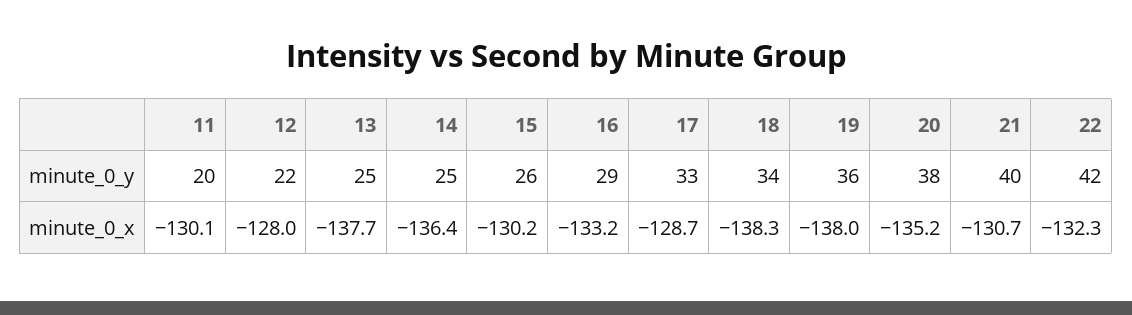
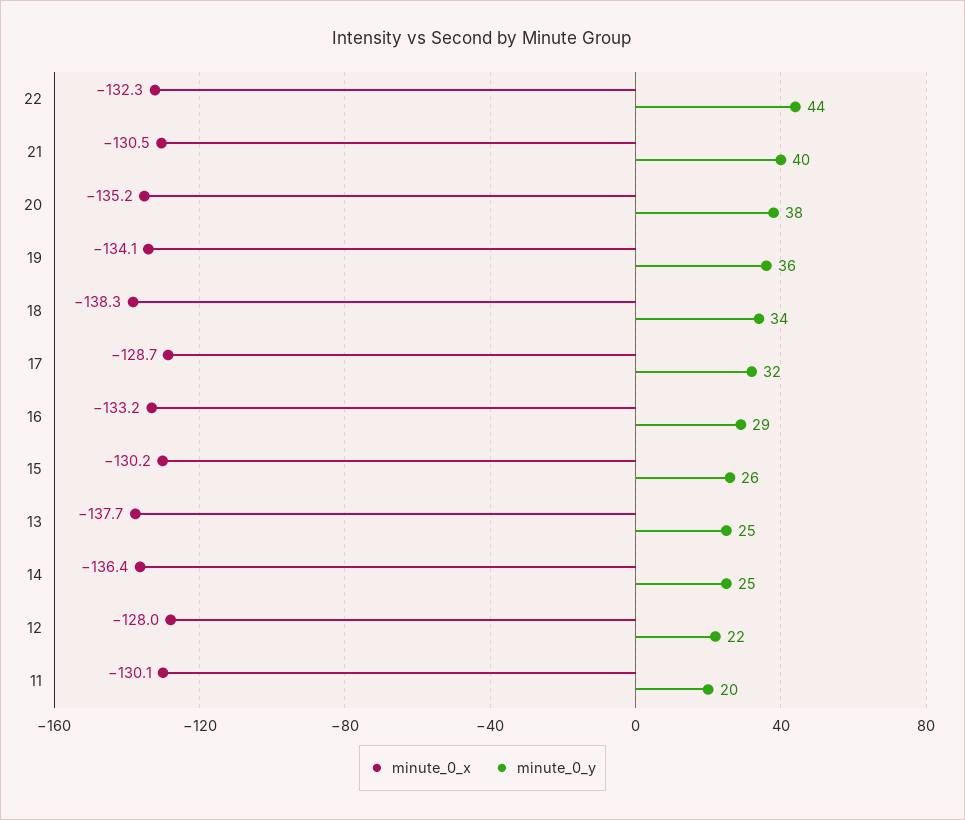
  {
    "minute_0_y": {
      "11": 20,
      "12": 22,
      "13": 25,
      "14": 25,
      "15": 26,
      "16": 29,
-     "17": 33,
+     "17": 32,
      "18": 34,
      "19": 36,
      "20": 38,
      "21": 40,
-     "22": 42
+     "22": 44
    },
    "minute_0_x": {
      "11": -130.1,
      "12": -128,
      "13": -137.7,
      "14": -136.4,
      "15": -130.2,
      "16": -133.2,
      "17": -128.7,
      "18": -138.3,
-     "19": -138,
+     "19": -134.1,
      "20": -135.2,
-     "21": -130.7,
+     "21": -130.5,
      "22": -132.3
    }
  }

